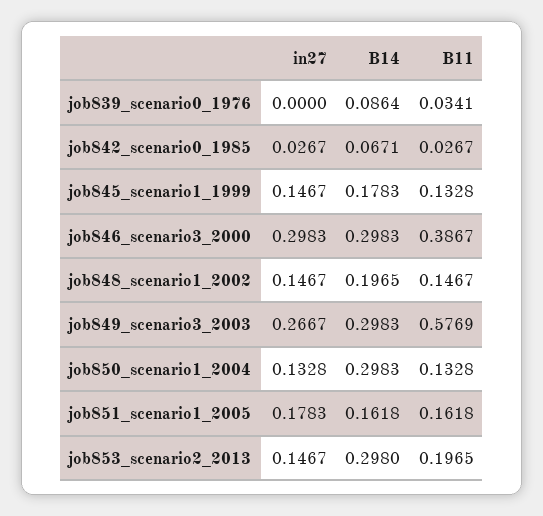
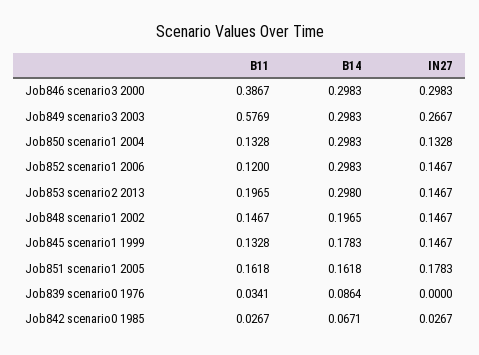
  {
    "in27": {
      "job839_scenario0_1976": 0,
      "job842_scenario0_1985": 0.0267,
      "job845_scenario1_1999": 0.1467,
      "job846_scenario3_2000": 0.2983,
      "job848_scenario1_2002": 0.1467,
      "job849_scenario3_2003": 0.2667,
      "job850_scenario1_2004": 0.1328,
      "job851_scenario1_2005": 0.1783,
-     "job853_scenario2_2013": 0.1467
+     "job853_scenario2_2013": 0.1467,
+     "Job852 scenario1 2006": 0.1467
    },
    "B14": {
      "job839_scenario0_1976": 0.0864,
      "job842_scenario0_1985": 0.0671,
      "job845_scenario1_1999": 0.1783,
      "job846_scenario3_2000": 0.2983,
      "job848_scenario1_2002": 0.1965,
      "job849_scenario3_2003": 0.2983,
      "job850_scenario1_2004": 0.2983,
      "job851_scenario1_2005": 0.1618,
-     "job853_scenario2_2013": 0.298
+     "job853_scenario2_2013": 0.298,
+     "Job852 scenario1 2006": 0.2983
    },
    "B11": {
      "job839_scenario0_1976": 0.0341,
      "job842_scenario0_1985": 0.0267,
      "job845_scenario1_1999": 0.1328,
      "job846_scenario3_2000": 0.3867,
      "job848_scenario1_2002": 0.1467,
      "job849_scenario3_2003": 0.5769,
      "job850_scenario1_2004": 0.1328,
      "job851_scenario1_2005": 0.1618,
-     "job853_scenario2_2013": 0.1965
+     "job853_scenario2_2013": 0.1965,
+     "Job852 scenario1 2006": 0.12
    }
  }

